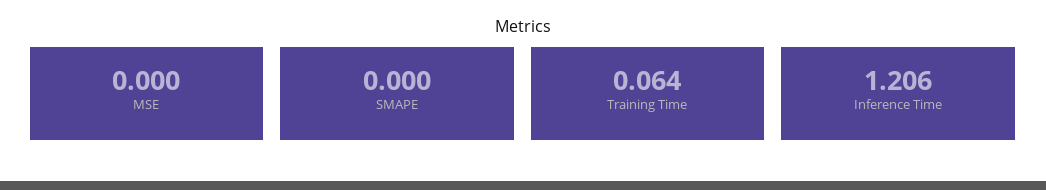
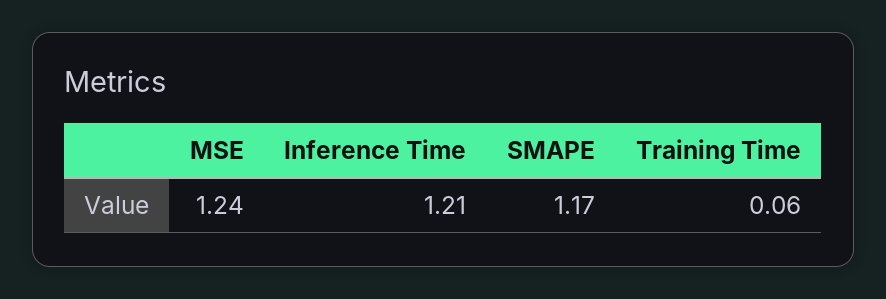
  {
-   "MSE": 0,
+   "MSE": 1.24,
-   "SMAPE": 0,
+   "SMAPE": 1.17,
    "Training Time": 0.064,
    "Inference Time": 1.206
  }

